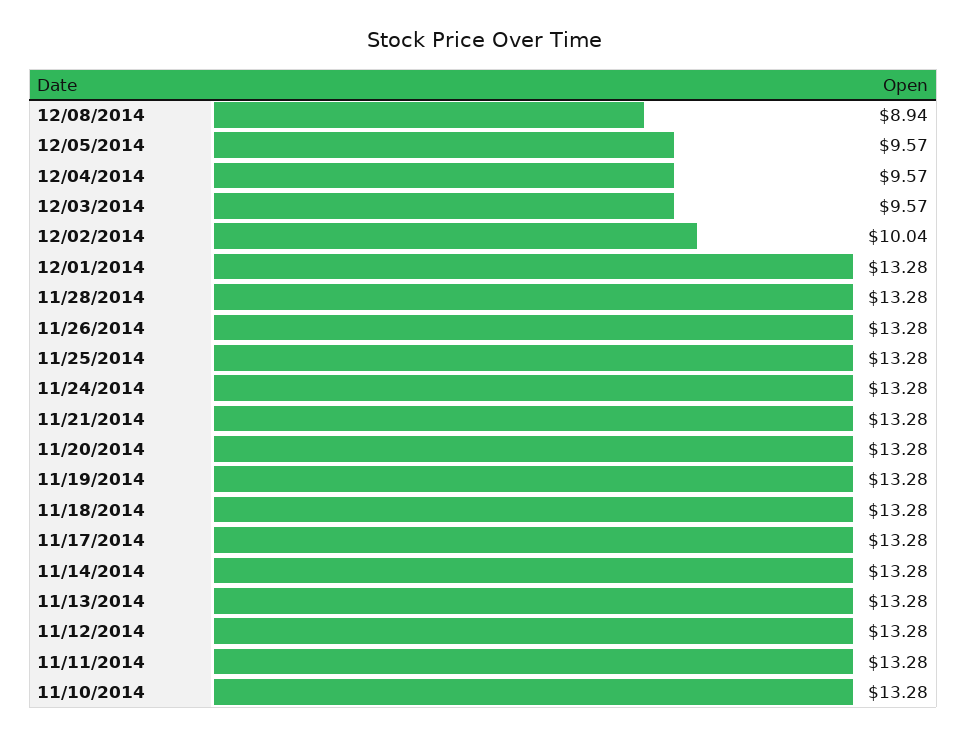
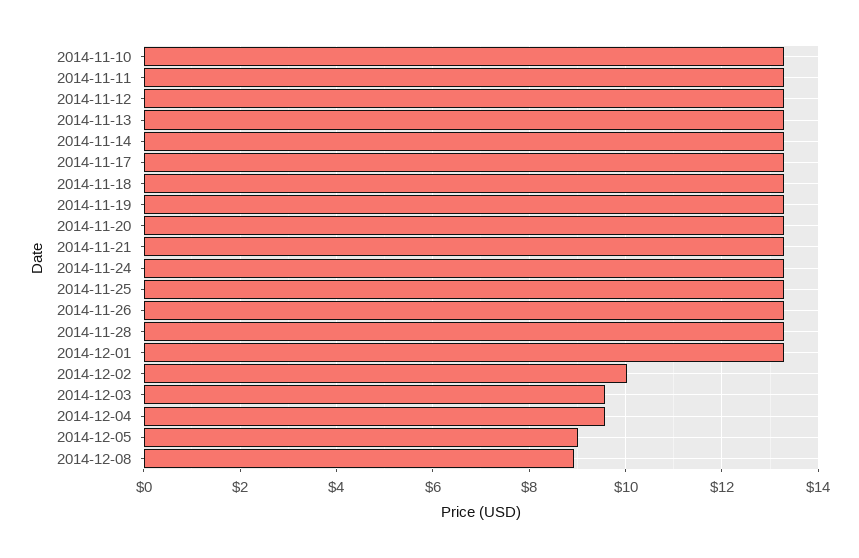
  {
    "12/08/2014": 8.94,
-   "12/05/2014": 9.57,
+   "12/05/2014": 9,
    "12/04/2014": 9.57,
    "12/03/2014": 9.57,
    "12/02/2014": 10.04,
    "12/01/2014": 13.28,
    "11/28/2014": 13.28,
    "11/26/2014": 13.28,
    "11/25/2014": 13.28,
    "11/24/2014": 13.28,
    "11/21/2014": 13.28,
    "11/20/2014": 13.28,
    "11/19/2014": 13.28,
    "11/18/2014": 13.28,
    "11/17/2014": 13.28,
    "11/14/2014": 13.28,
    "11/13/2014": 13.28,
    "11/12/2014": 13.28,
    "11/11/2014": 13.28,
    "11/10/2014": 13.28
  }

